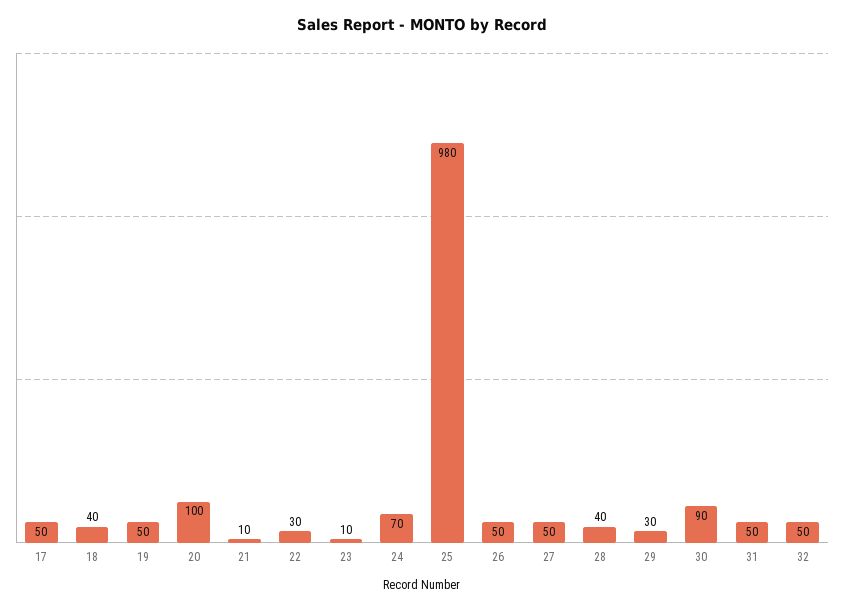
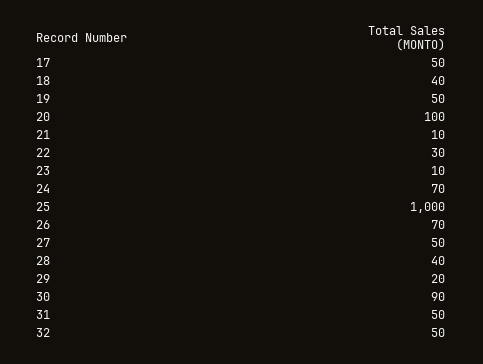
  {
    "17": 50,
    "18": 40,
    "19": 50,
    "20": 100,
    "21": 10,
    "22": 30,
    "23": 10,
    "24": 70,
-   "25": 980,
+   "25": 1000,
-   "26": 50,
+   "26": 70,
    "27": 50,
    "28": 40,
-   "29": 30,
+   "29": 20,
    "30": 90,
    "31": 50,
    "32": 50
  }

